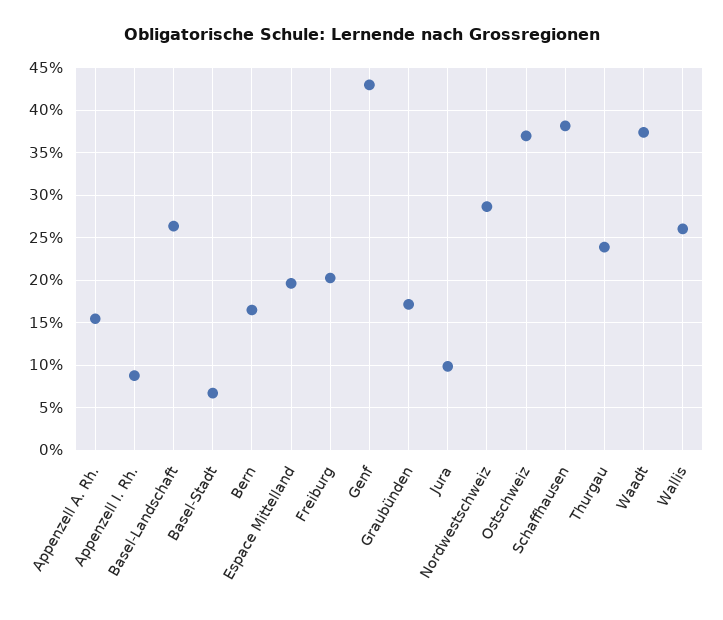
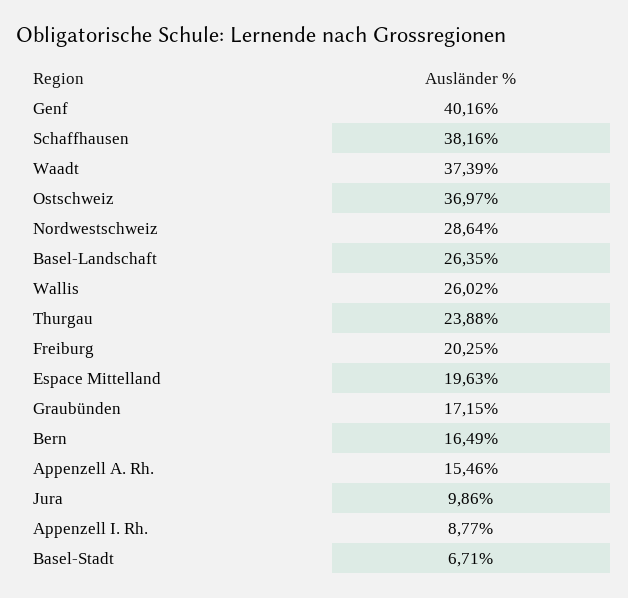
  {
    "Appenzell A. Rh.": 15.46,
    "Appenzell I. Rh.": 8.77,
    "Basel-Landschaft": 26.35,
    "Basel-Stadt": 6.71,
    "Bern": 16.49,
    "Espace Mittelland": 19.63,
    "Freiburg": 20.25,
-   "Genf": 43,
+   "Genf": 40.16,
    "Graubünden": 17.15,
    "Jura": 9.86,
    "Nordwestschweiz": 28.64,
    "Ostschweiz": 36.97,
    "Schaffhausen": 38.16,
    "Thurgau": 23.88,
    "Waadt": 37.39,
    "Wallis": 26.02
  }

